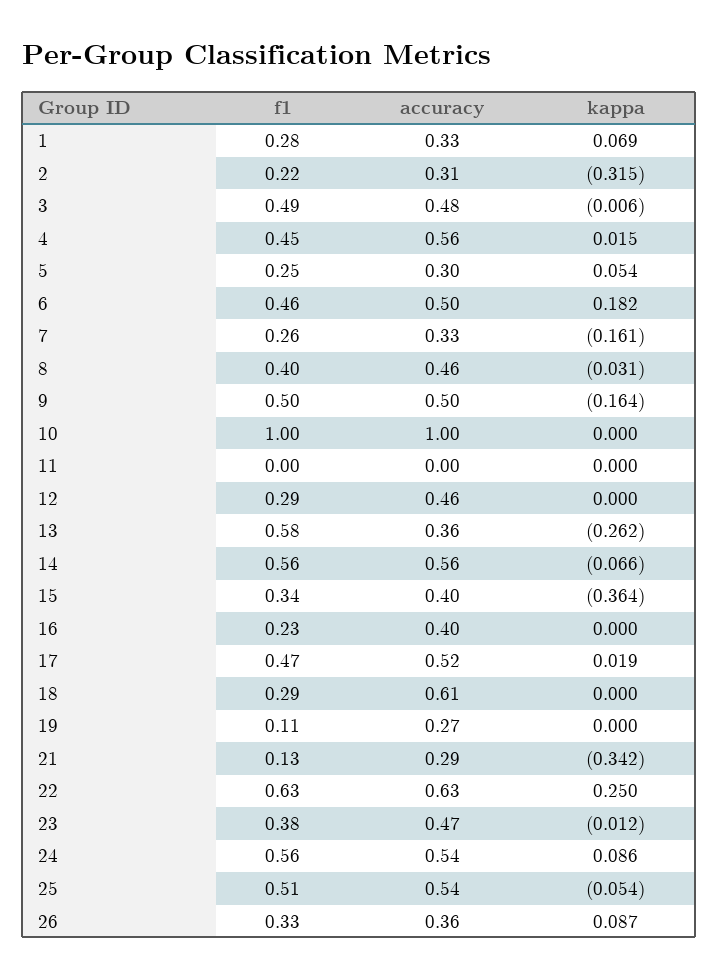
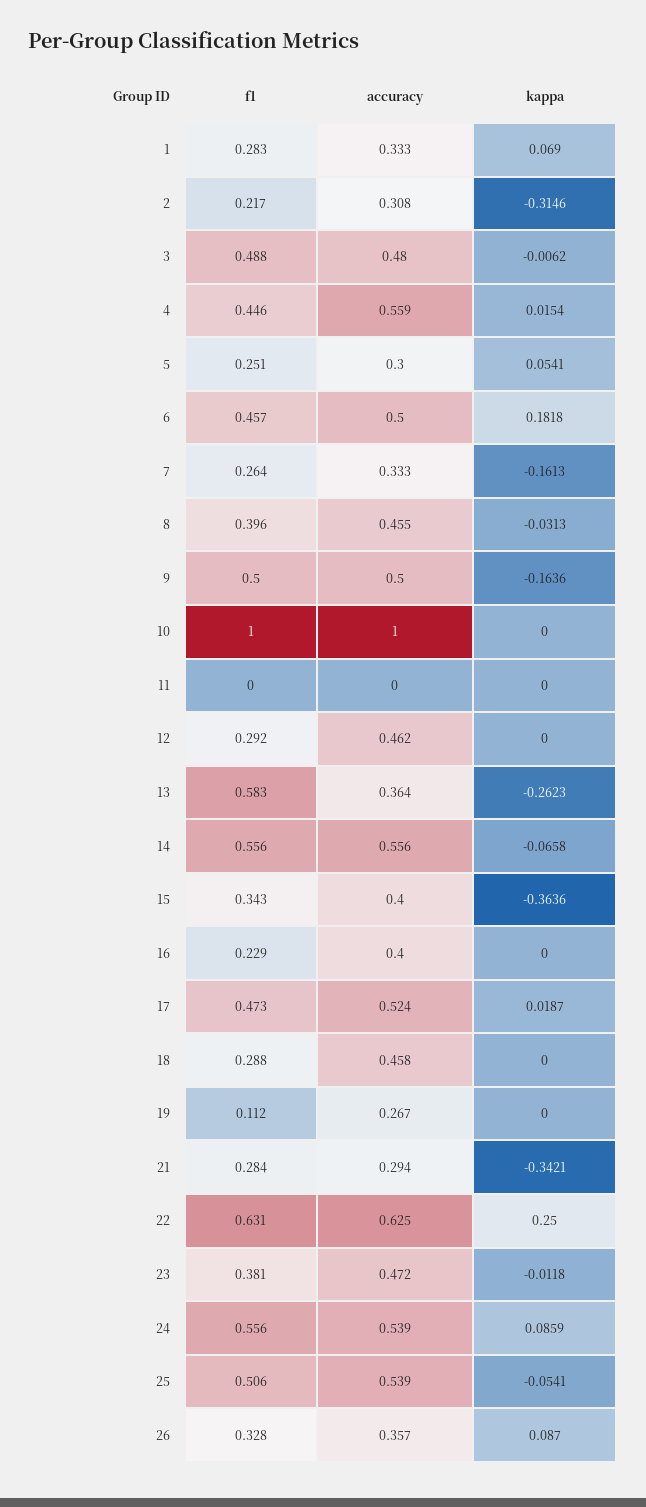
  {
    "f1": {
      "1": 0.283,
      "2": 0.217,
      "3": 0.488,
      "4": 0.446,
      "5": 0.251,
      "6": 0.457,
      "7": 0.264,
      "8": 0.396,
      "9": 0.5,
      "10": 1,
      "11": 0,
      "12": 0.292,
      "13": 0.583,
      "14": 0.556,
      "15": 0.343,
      "16": 0.229,
      "17": 0.473,
      "18": 0.288,
      "19": 0.112,
-     "21": 0.13,
+     "21": 0.284,
      "22": 0.631,
      "23": 0.381,
      "24": 0.556,
      "25": 0.506,
      "26": 0.328
    },
    "accuracy": {
      "1": 0.333,
      "2": 0.308,
      "3": 0.48,
      "4": 0.559,
      "5": 0.3,
      "6": 0.5,
      "7": 0.333,
      "8": 0.455,
      "9": 0.5,
      "10": 1,
      "11": 0,
      "12": 0.462,
      "13": 0.364,
      "14": 0.556,
      "15": 0.4,
      "16": 0.4,
      "17": 0.524,
-     "18": 0.61,
+     "18": 0.458,
      "19": 0.267,
      "21": 0.294,
      "22": 0.625,
      "23": 0.472,
      "24": 0.539,
      "25": 0.539,
      "26": 0.357
    },
    "kappa": {
      "1": 0.069,
      "2": -0.3146,
      "3": -0.0062,
      "4": 0.0154,
      "5": 0.0541,
      "6": 0.1818,
      "7": -0.1613,
      "8": -0.0313,
      "9": -0.1636,
      "10": 0,
      "11": 0,
      "12": 0,
      "13": -0.2623,
      "14": -0.0658,
      "15": -0.3636,
      "16": 0,
      "17": 0.0187,
      "18": 0,
      "19": 0,
      "21": -0.3421,
      "22": 0.25,
      "23": -0.0118,
      "24": 0.0859,
      "25": -0.0541,
      "26": 0.087
    }
  }

